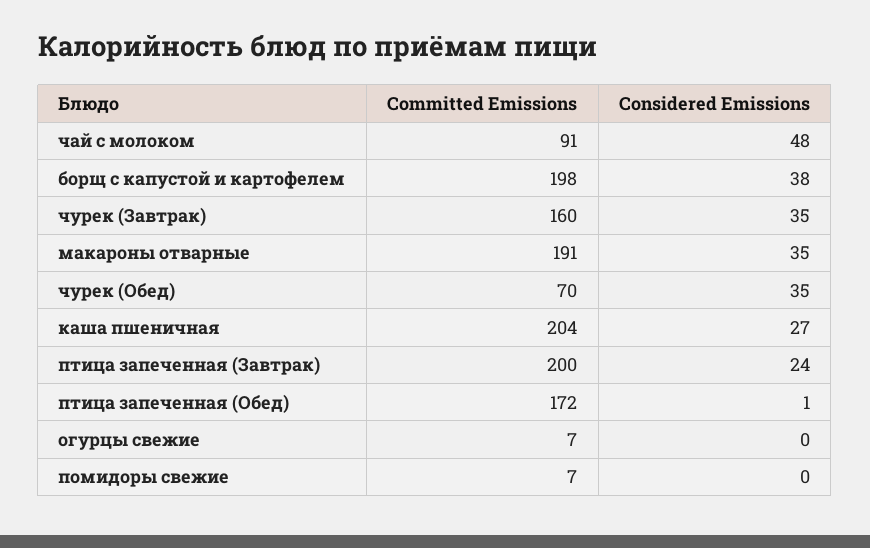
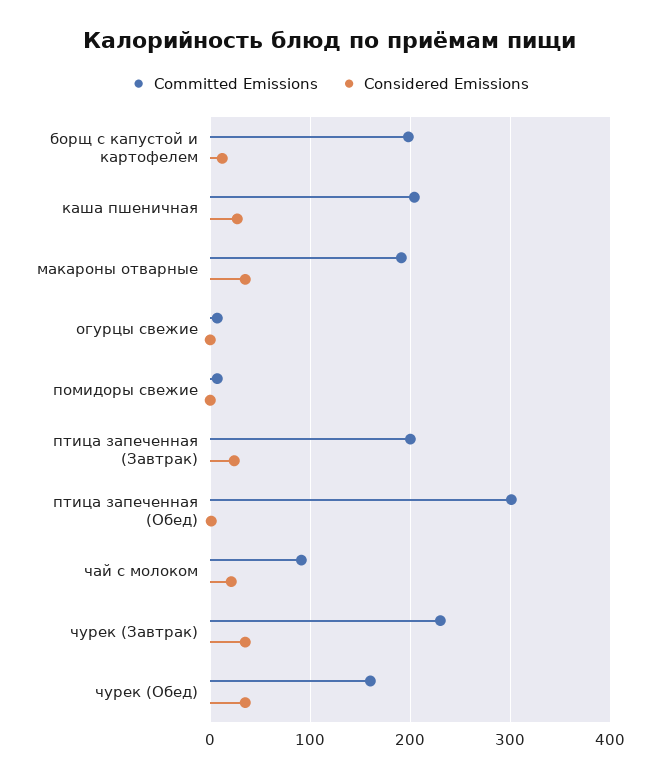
  {
    "Committed Emissions": {
      "чай с молоком": 91,
      "борщ с капустой и картофелем": 198,
-     "чурек (Завтрак)": 160,
+     "чурек (Завтрак)": 230,
      "макароны отварные": 191,
-     "чурек (Обед)": 70,
+     "чурек (Обед)": 160,
      "каша пшеничная": 204,
      "птица запеченная (Завтрак)": 200,
-     "птица запеченная (Обед)": 172,
+     "птица запеченная (Обед)": 300,
      "огурцы свежие": 7,
      "помидоры свежие": 7
    },
    "Considered Emissions": {
-     "чай с молоком": 48,
+     "чай с молоком": 20,
-     "борщ с капустой и картофелем": 38,
+     "борщ с капустой и картофелем": 10,
      "чурек (Завтрак)": 35,
      "макароны отварные": 35,
      "чурек (Обед)": 35,
      "каша пшеничная": 27,
      "птица запеченная (Завтрак)": 24,
      "птица запеченная (Обед)": 1,
      "огурцы свежие": 0,
      "помидоры свежие": 0
    }
  }

